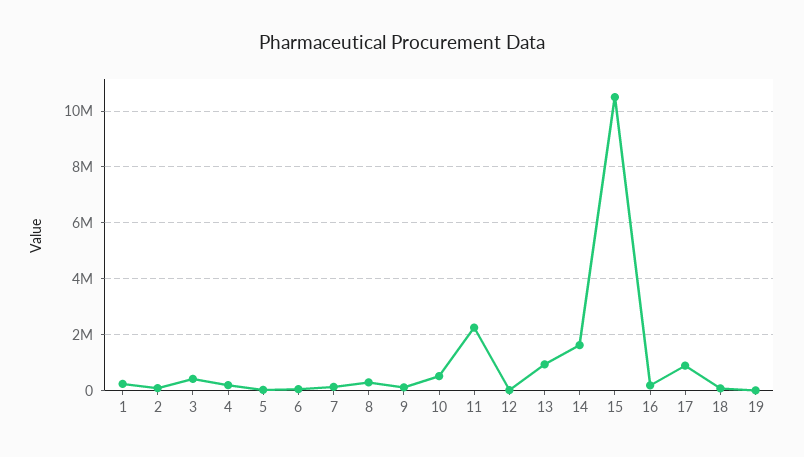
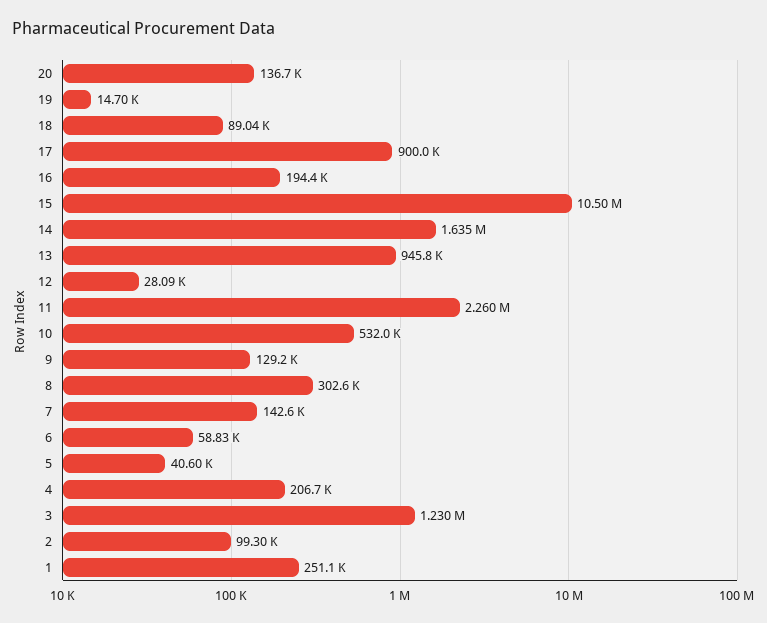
  {
    "1": 251100,
    "2": 99300,
-   "3": 500000,
+   "3": 1230000,
    "4": 206700,
    "5": 40600,
    "6": 58830,
    "7": 142600,
    "8": 302600,
    "9": 129200,
    "10": 532000,
    "11": 2260000,
    "12": 28090,
    "13": 945800,
    "14": 1635000,
    "15": 10500000,
    "16": 194400,
    "17": 900000,
    "18": 89040,
-   "19": 14700
+   "19": 14700,
+   "20": 136700
  }

